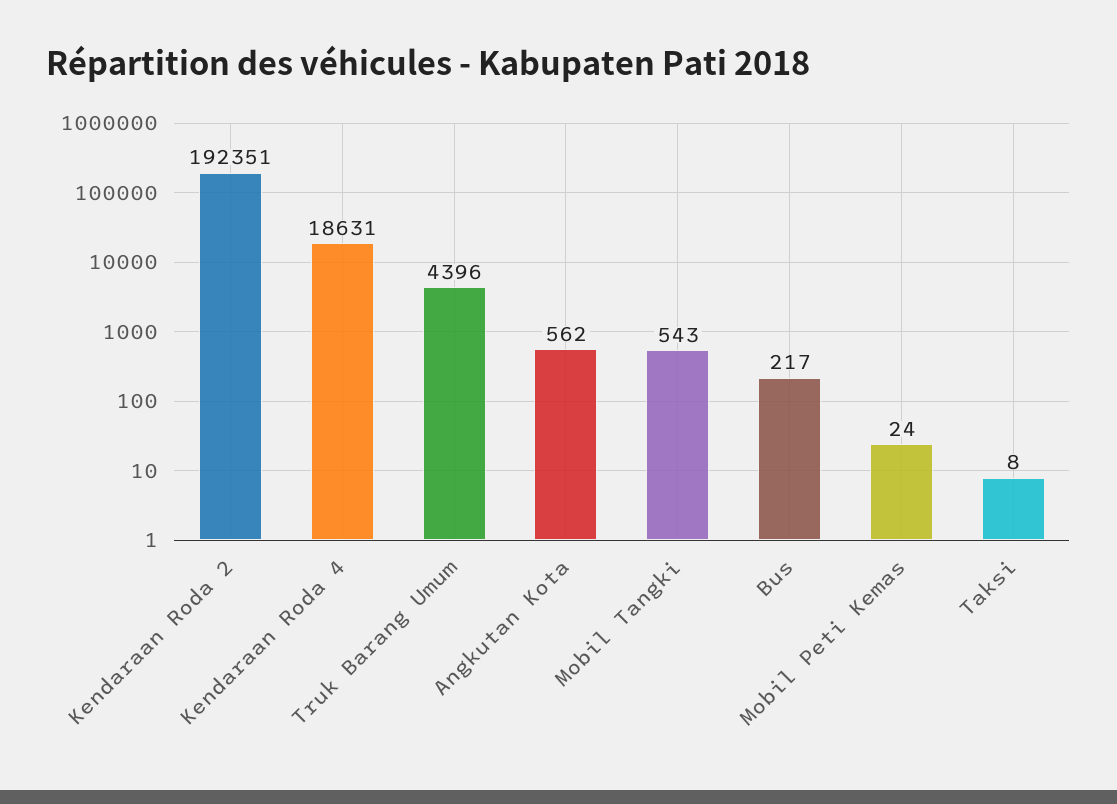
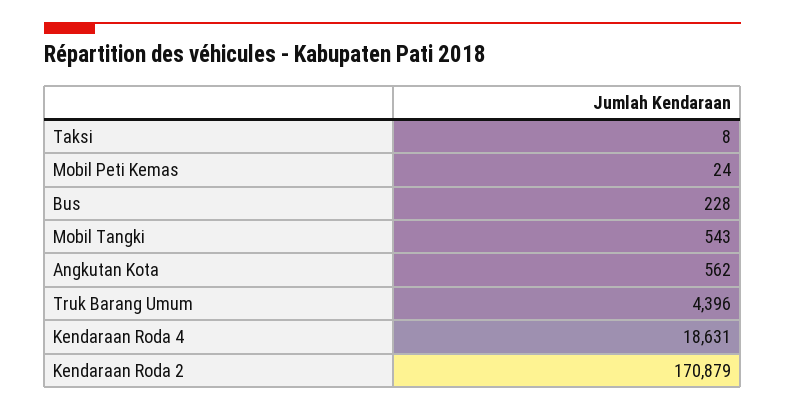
  {
-   "Kendaraan Roda 2": 192351,
+   "Kendaraan Roda 2": 170879,
    "Kendaraan Roda 4": 18631,
    "Truk Barang Umum": 4396,
    "Angkutan Kota": 562,
    "Mobil Tangki": 543,
-   "Bus": 217,
+   "Bus": 228,
    "Mobil Peti Kemas": 24,
    "Taksi": 8
  }

